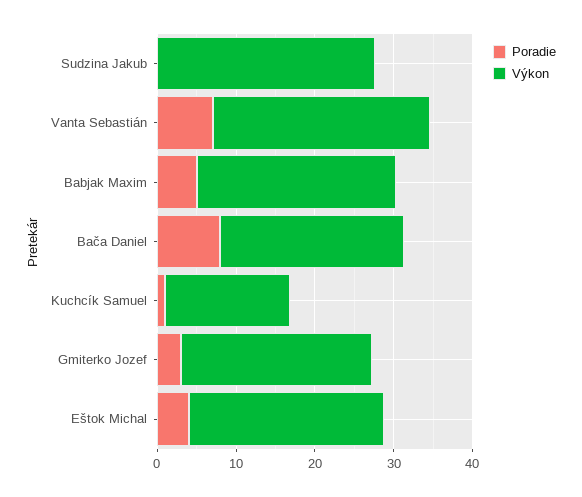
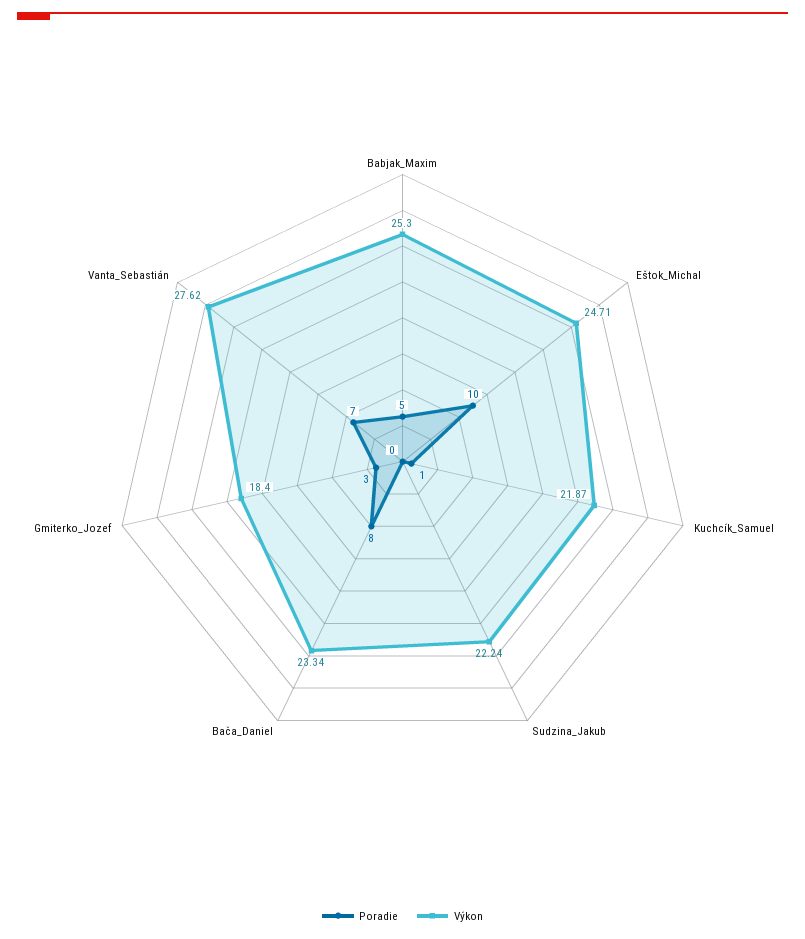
  {
    "Poradie": {
      "Sudzina Jakub": 0,
      "Vanta Sebastián": 7,
      "Babjak Maxim": 5,
      "Bača Daniel": 8,
      "Kuchcík Samuel": 1,
      "Gmiterko Jozef": 3,
-     "Eštok Michal": 4
+     "Eštok Michal": 10
    },
    "Výkon": {
-     "Sudzina Jakub": 28,
+     "Sudzina Jakub": 22.24,
      "Vanta Sebastián": 27.62,
      "Babjak Maxim": 25.3,
      "Bača Daniel": 23.34,
-     "Kuchcík Samuel": 16,
+     "Kuchcík Samuel": 21.87,
-     "Gmiterko Jozef": 24,
+     "Gmiterko Jozef": 18.4,
      "Eštok Michal": 24.71
    }
  }

